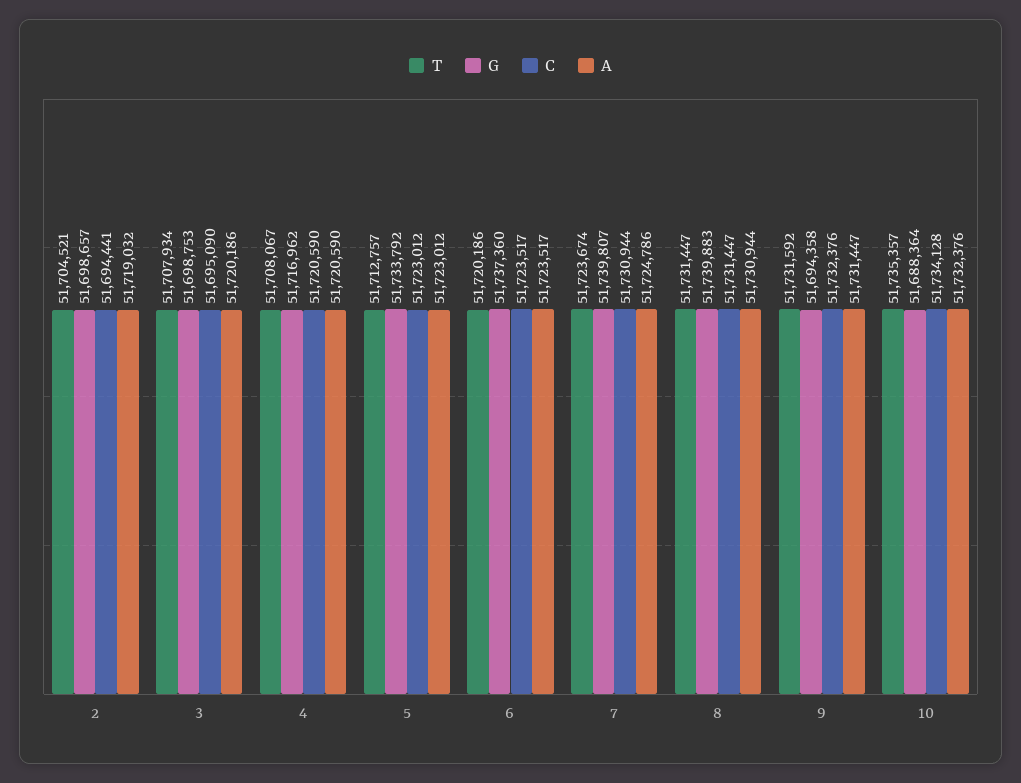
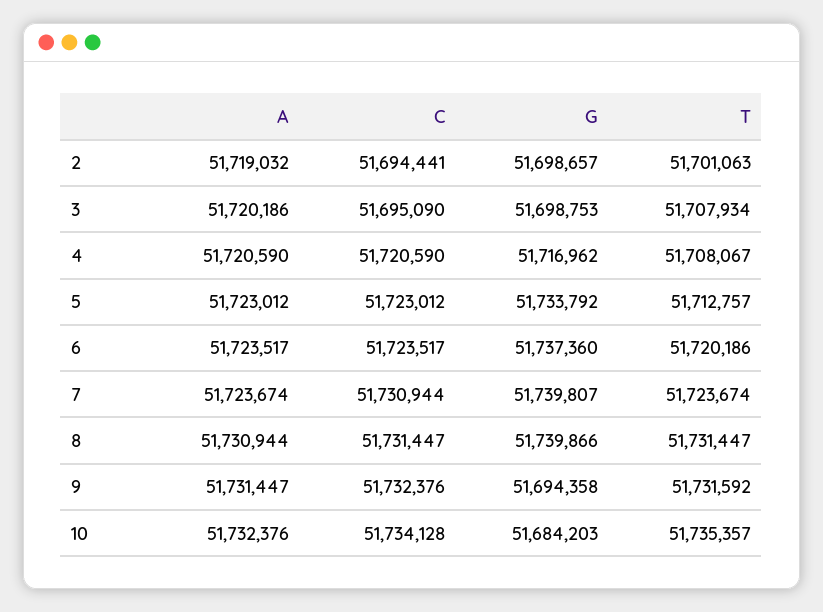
  {
    "T": {
-     "2": 51704521,
+     "2": 51701063,
      "3": 51707934,
      "4": 51708067,
      "5": 51712757,
      "6": 51720186,
      "7": 51723674,
      "8": 51731447,
      "9": 51731592,
      "10": 51735357
    },
    "G": {
      "2": 51698657,
      "3": 51698753,
      "4": 51716962,
      "5": 51733792,
      "6": 51737360,
      "7": 51739807,
-     "8": 51739883,
+     "8": 51739866,
      "9": 51694358,
-     "10": 51688364
+     "10": 51684203
    },
    "C": {
      "2": 51694441,
      "3": 51695090,
      "4": 51720590,
      "5": 51723012,
      "6": 51723517,
      "7": 51730944,
      "8": 51731447,
      "9": 51732376,
      "10": 51734128
    },
    "A": {
      "2": 51719032,
      "3": 51720186,
      "4": 51720590,
      "5": 51723012,
      "6": 51723517,
-     "7": 51724786,
+     "7": 51723674,
      "8": 51730944,
      "9": 51731447,
      "10": 51732376
    }
  }

